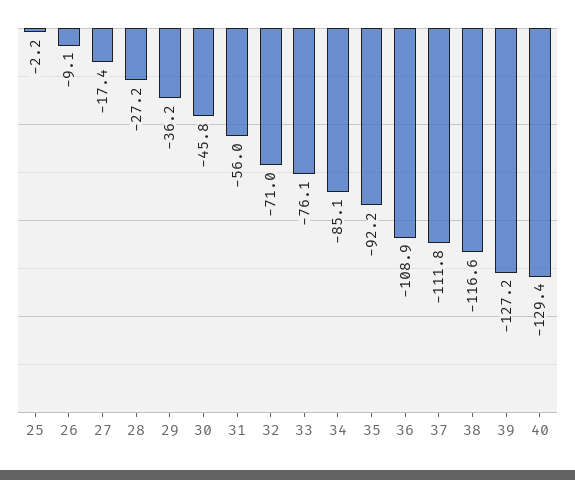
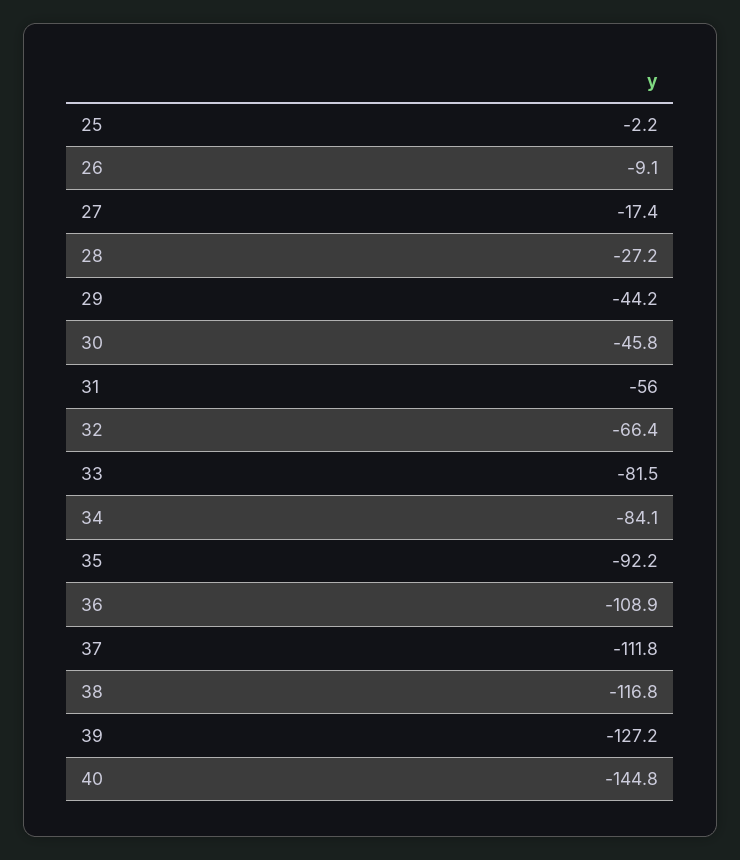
  {
    "25": -2.2,
    "26": -9.1,
    "27": -17.4,
    "28": -27.2,
-   "29": -36.2,
+   "29": -44.2,
    "30": -45.8,
    "31": -56,
-   "32": -71,
+   "32": -66.4,
-   "33": -76.1,
+   "33": -81.5,
-   "34": -85.1,
+   "34": -84.1,
    "35": -92.2,
    "36": -108.9,
    "37": -111.8,
-   "38": -116.6,
+   "38": -116.8,
    "39": -127.2,
-   "40": -129.4
+   "40": -144.8
  }

